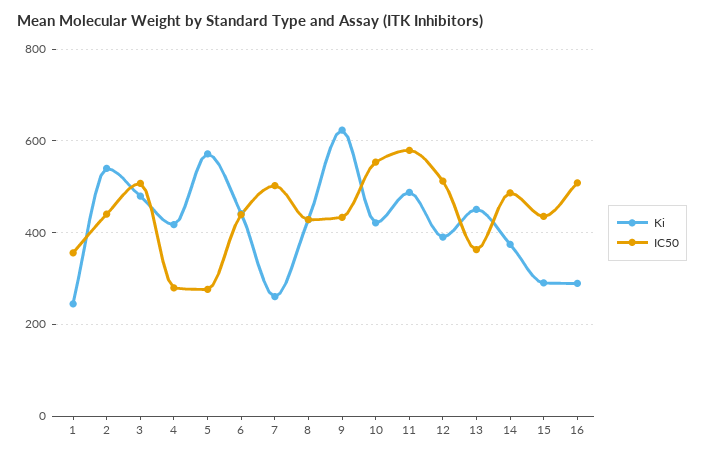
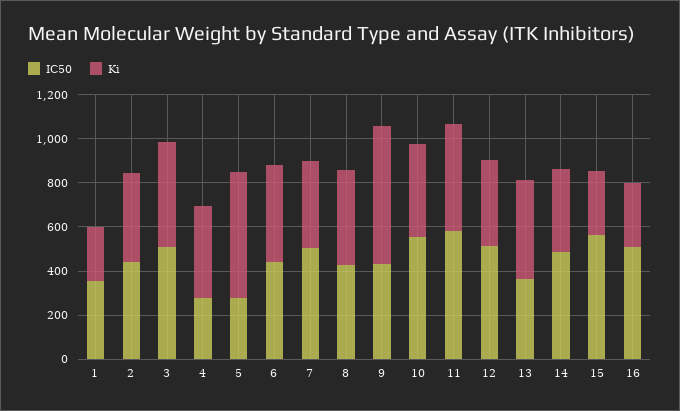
  {
    "Ki": {
      "1": 240,
-     "2": 540,
+     "2": 400,
      "3": 480,
      "4": 420,
      "5": 580,
      "6": 440,
-     "7": 260,
+     "7": 400,
      "8": 420,
      "9": 620,
      "10": 420,
      "11": 480,
      "12": 400,
      "13": 460,
      "14": 380,
      "15": 300,
      "16": 280
    },
    "IC50": {
      "1": 360,
      "2": 440,
      "3": 500,
      "4": 280,
      "5": 280,
      "6": 440,
      "7": 500,
      "8": 420,
      "9": 440,
      "10": 560,
      "11": 580,
      "12": 520,
      "13": 360,
      "14": 480,
-     "15": 440,
+     "15": 550,
      "16": 500
    }
  }

